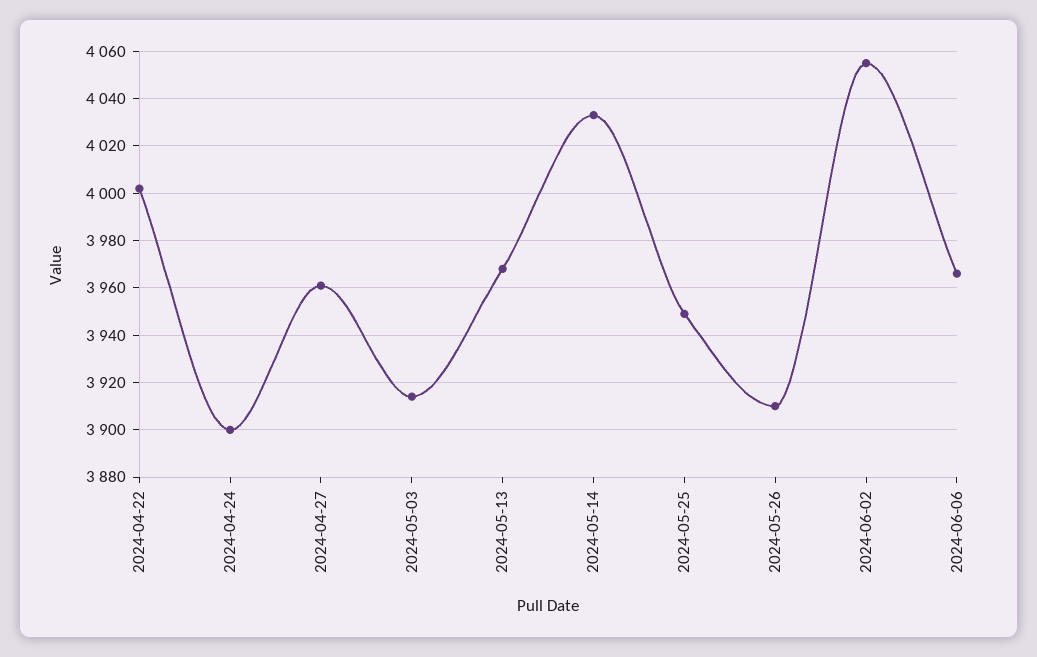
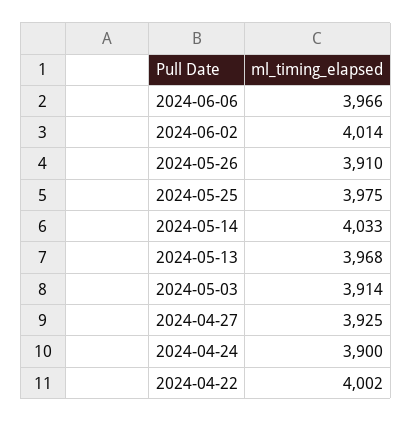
  {
    "2024-04-22": 4002,
    "2024-04-24": 3900,
-   "2024-04-27": 3960,
+   "2024-04-27": 3925,
    "2024-05-03": 3914,
    "2024-05-13": 3968,
    "2024-05-14": 4033,
-   "2024-05-25": 3950,
+   "2024-05-25": 3975,
    "2024-05-26": 3910,
-   "2024-06-02": 4055,
+   "2024-06-02": 4014,
    "2024-06-06": 3966
  }

